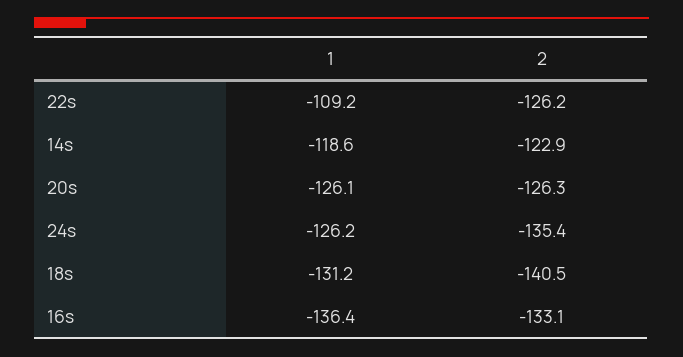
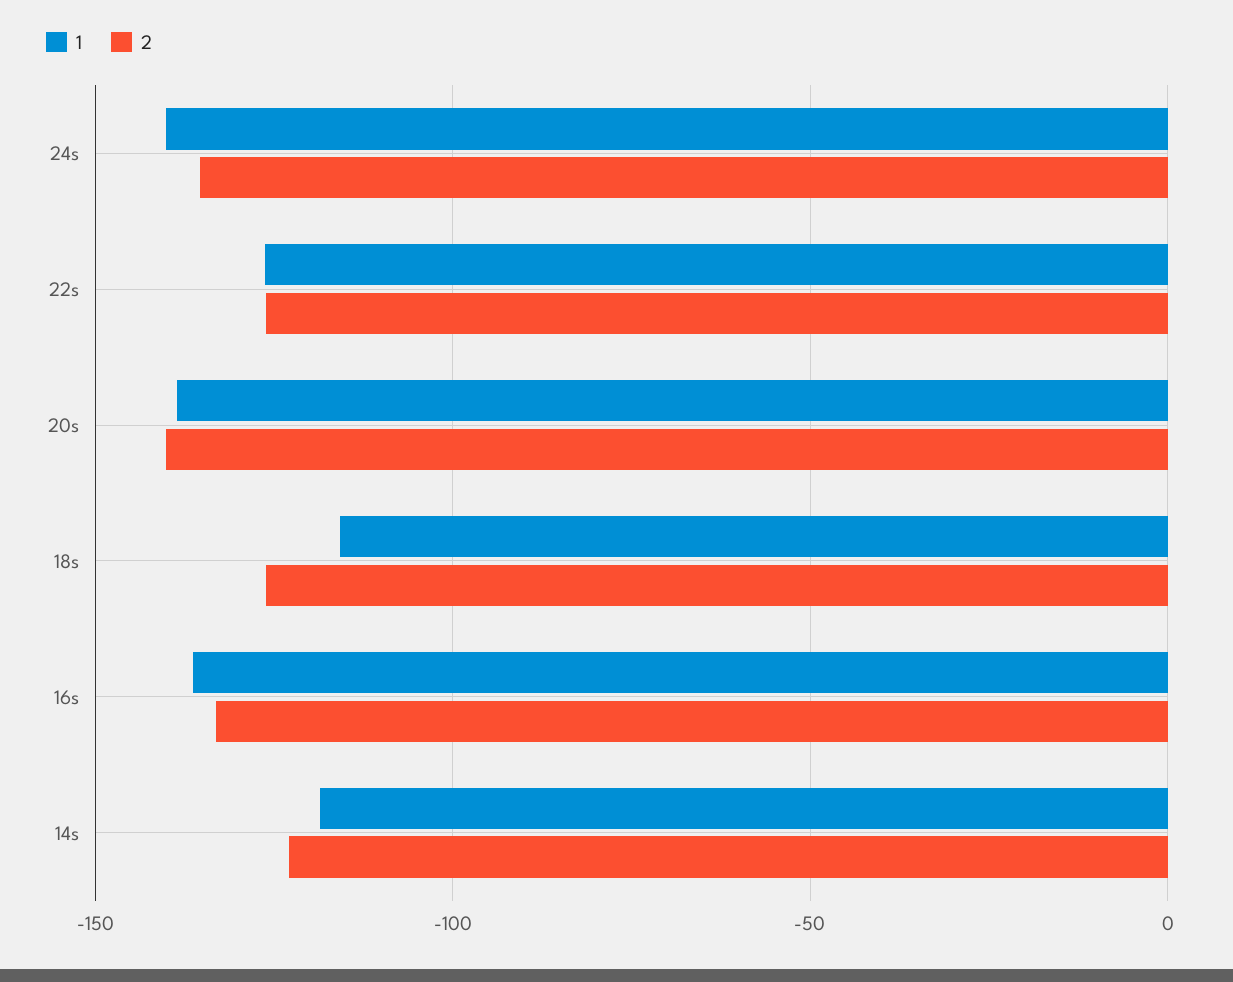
  {
    "1": {
-     "22s": -109.2,
+     "22s": -125,
      "14s": -118.6,
-     "20s": -126.1,
+     "20s": -140,
-     "24s": -126.2,
+     "24s": -140,
-     "18s": -131.2,
+     "18s": -115,
      "16s": -136.4
    },
    "2": {
      "22s": -126.2,
      "14s": -122.9,
-     "20s": -126.3,
+     "20s": -140,
      "24s": -135.4,
-     "18s": -140.5,
+     "18s": -125,
      "16s": -133.1
    }
  }

